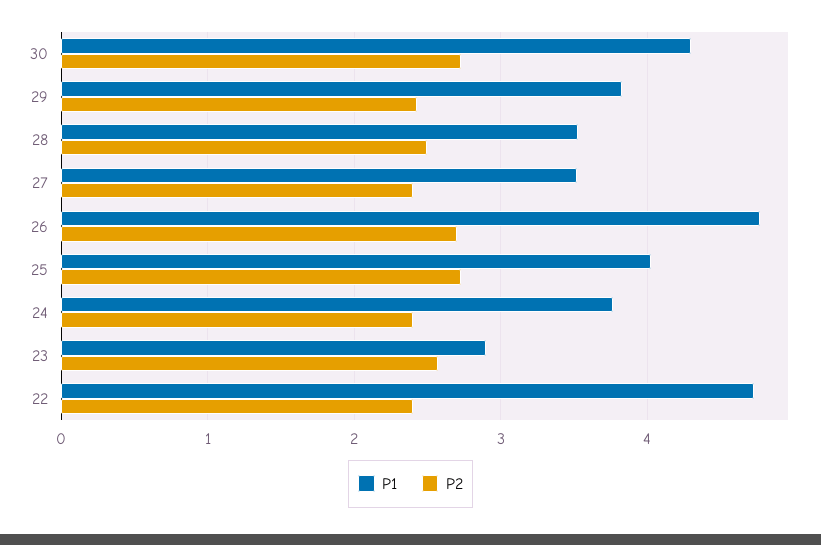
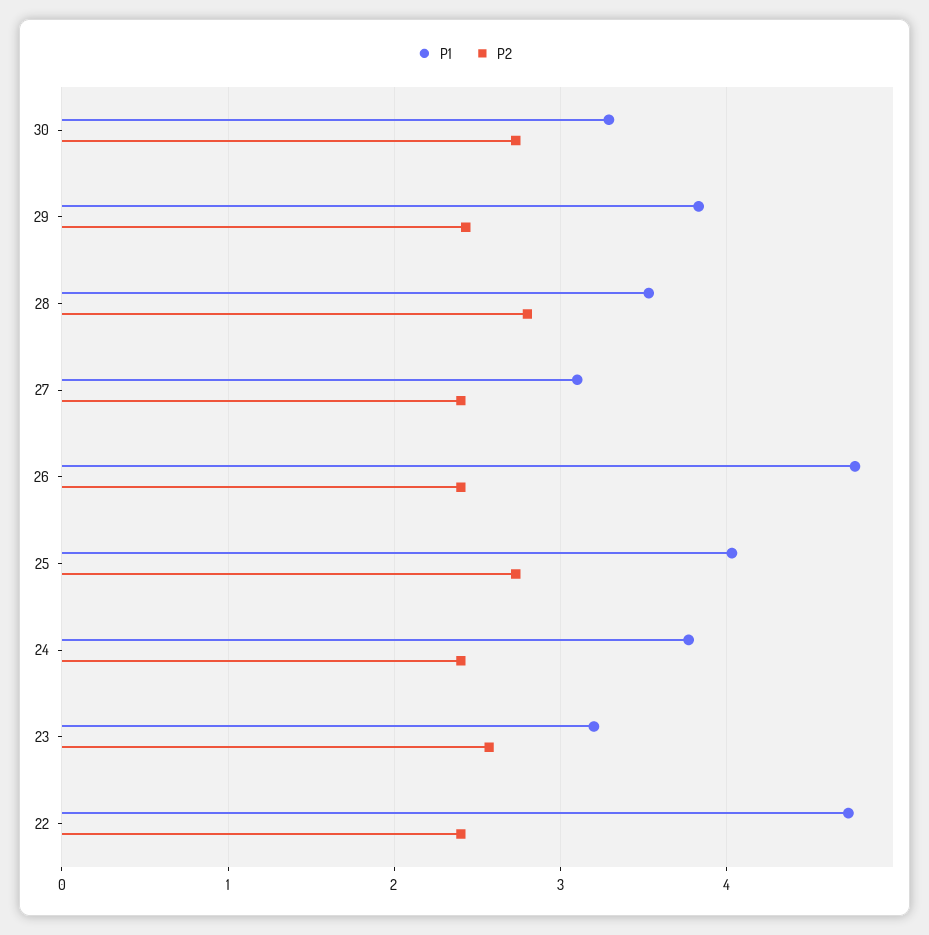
  {
    "P1": {
-     "30": 4.3,
+     "30": 3.3,
      "29": 3.8,
      "28": 3.5,
-     "27": 3.5,
+     "27": 3.1,
      "26": 4.8,
      "25": 4,
      "24": 3.8,
-     "23": 2.9,
+     "23": 3.2,
      "22": 4.7
    },
    "P2": {
      "30": 2.7,
      "29": 2.4,
-     "28": 2.5,
+     "28": 2.8,
      "27": 2.4,
-     "26": 2.7,
+     "26": 2.4,
      "25": 2.7,
      "24": 2.4,
      "23": 2.6,
      "22": 2.4
    }
  }

